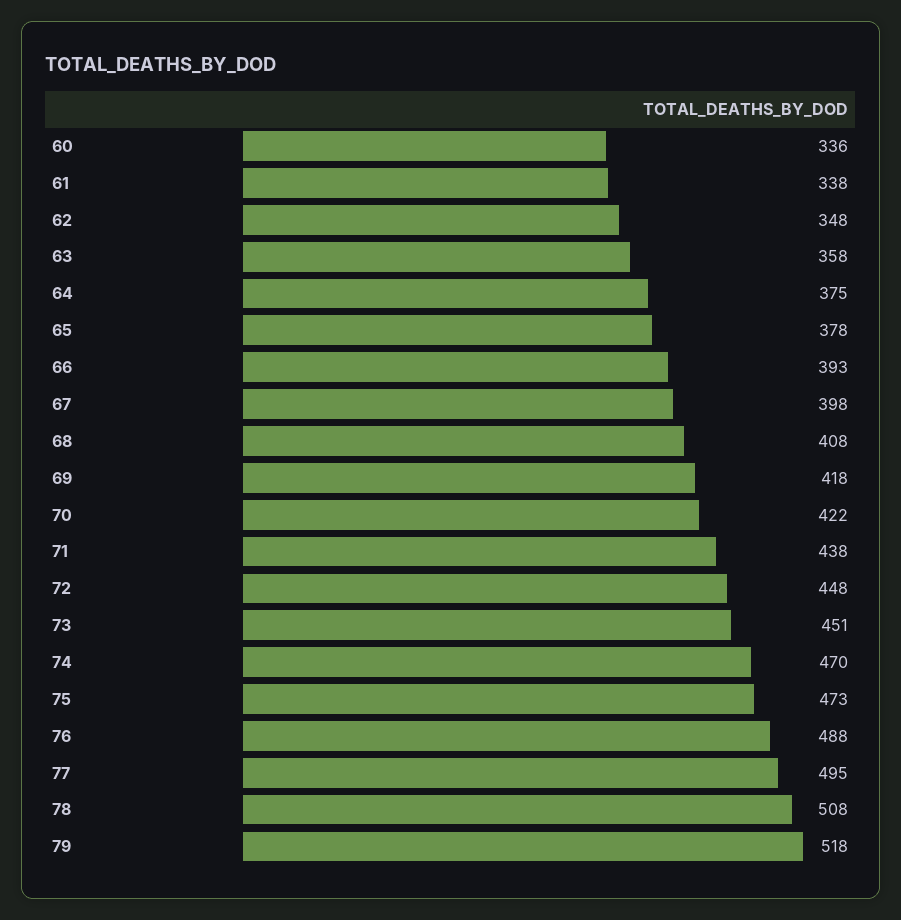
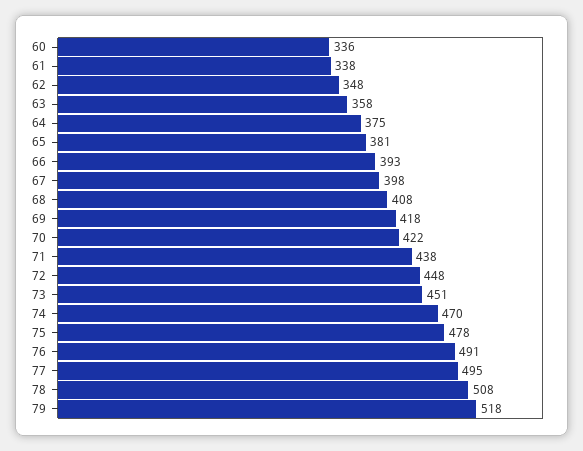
  {
    "60": 336,
    "61": 338,
    "62": 348,
    "63": 358,
    "64": 375,
-   "65": 378,
+   "65": 381,
    "66": 393,
    "67": 398,
    "68": 408,
    "69": 418,
    "70": 422,
    "71": 438,
    "72": 448,
    "73": 451,
    "74": 470,
-   "75": 473,
+   "75": 478,
-   "76": 488,
+   "76": 491,
    "77": 495,
    "78": 508,
    "79": 518
  }

